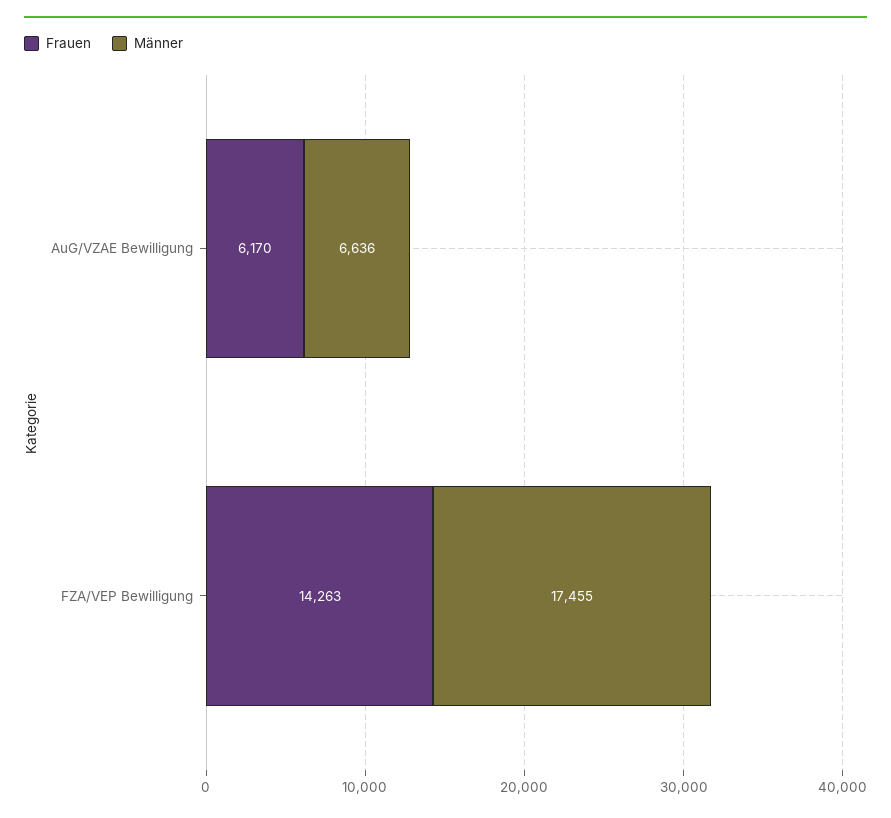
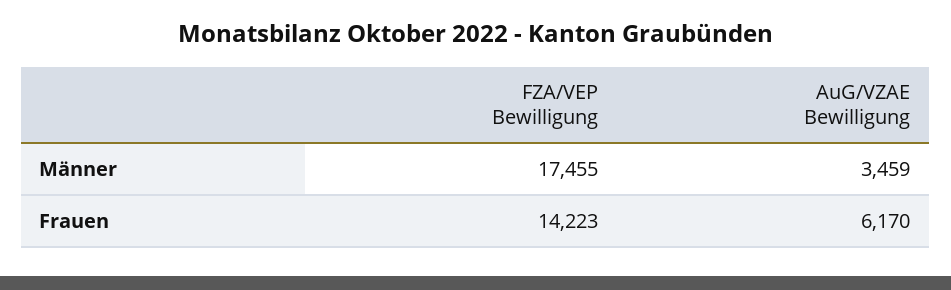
  {
    "Frauen": {
      "AuG/VZAE Bewilligung": 6170,
-     "FZA/VEP Bewilligung": 14263
+     "FZA/VEP Bewilligung": 14223
    },
    "Männer": {
-     "AuG/VZAE Bewilligung": 6636,
+     "AuG/VZAE Bewilligung": 3459,
      "FZA/VEP Bewilligung": 17455
    }
  }

